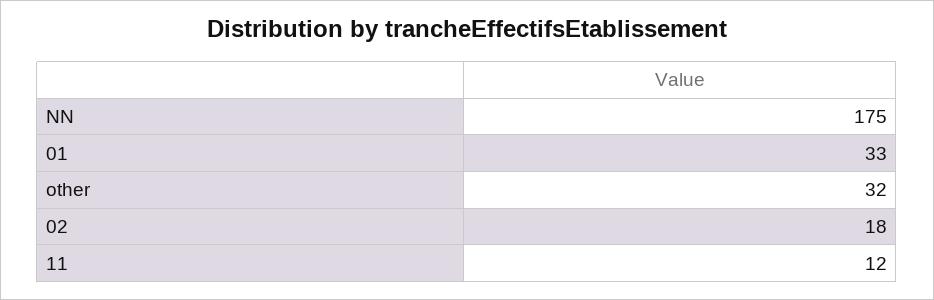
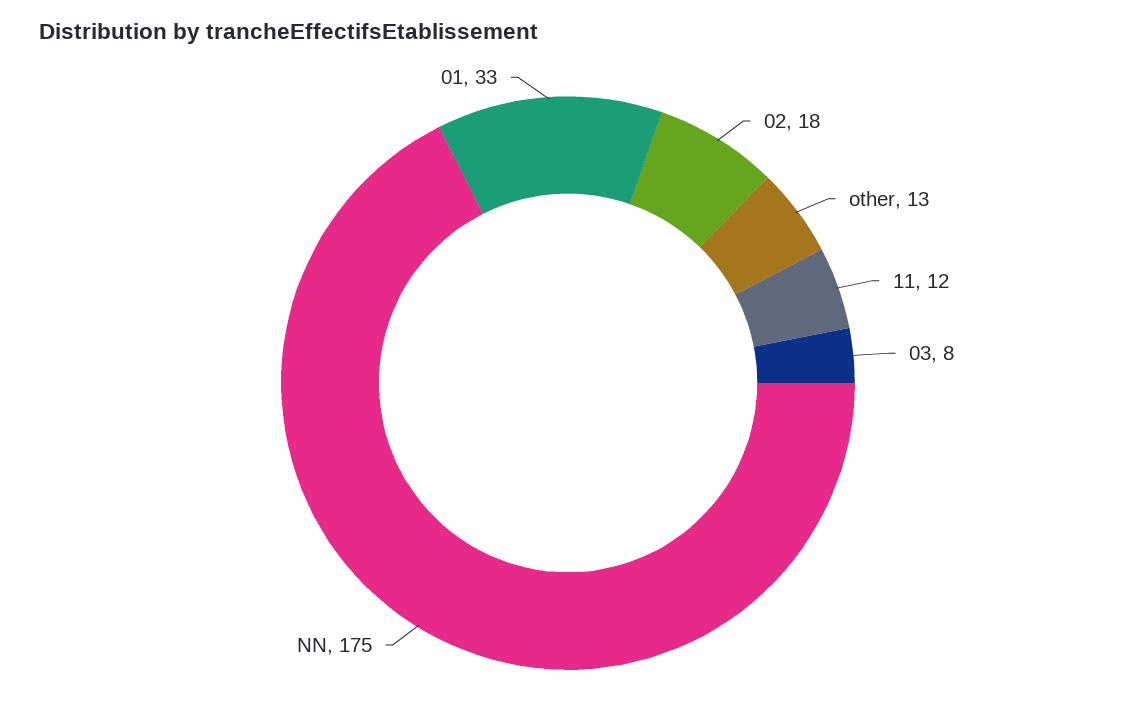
  {
    "NN": 175,
    "01": 33,
-   "other": 32,
+   "other": 13,
    "02": 18,
-   "11": 12
+   "11": 12,
+   "03": 8
  }

